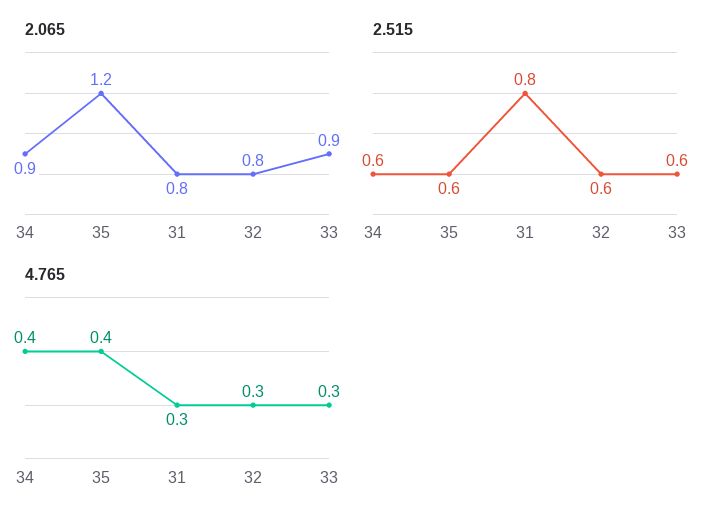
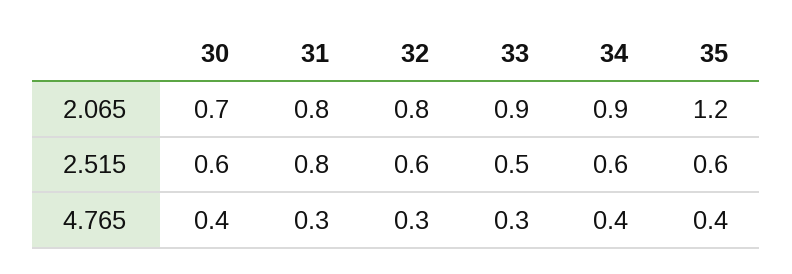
  {
    "2.065": {
      "34": 0.9,
      "35": 1.2,
      "31": 0.8,
      "32": 0.8,
-     "33": 0.9
+     "33": 0.9,
+     "30": 0.7
    },
    "2.515": {
      "34": 0.6,
      "35": 0.6,
      "31": 0.8,
      "32": 0.6,
-     "33": 0.6
+     "33": 0.5,
+     "30": 0.6
    },
    "4.765": {
      "34": 0.4,
      "35": 0.4,
      "31": 0.3,
      "32": 0.3,
-     "33": 0.3
+     "33": 0.3,
+     "30": 0.4
    }
  }

